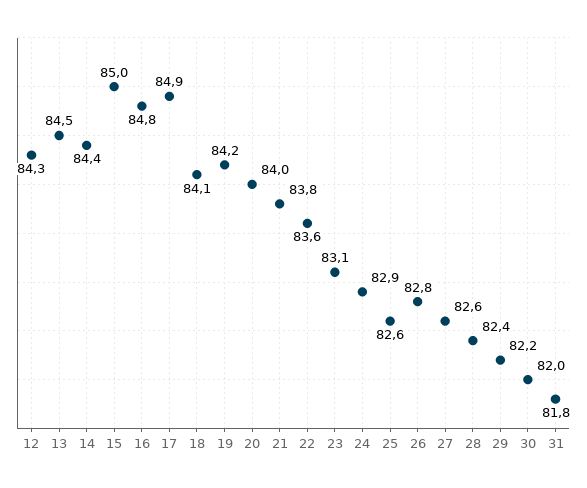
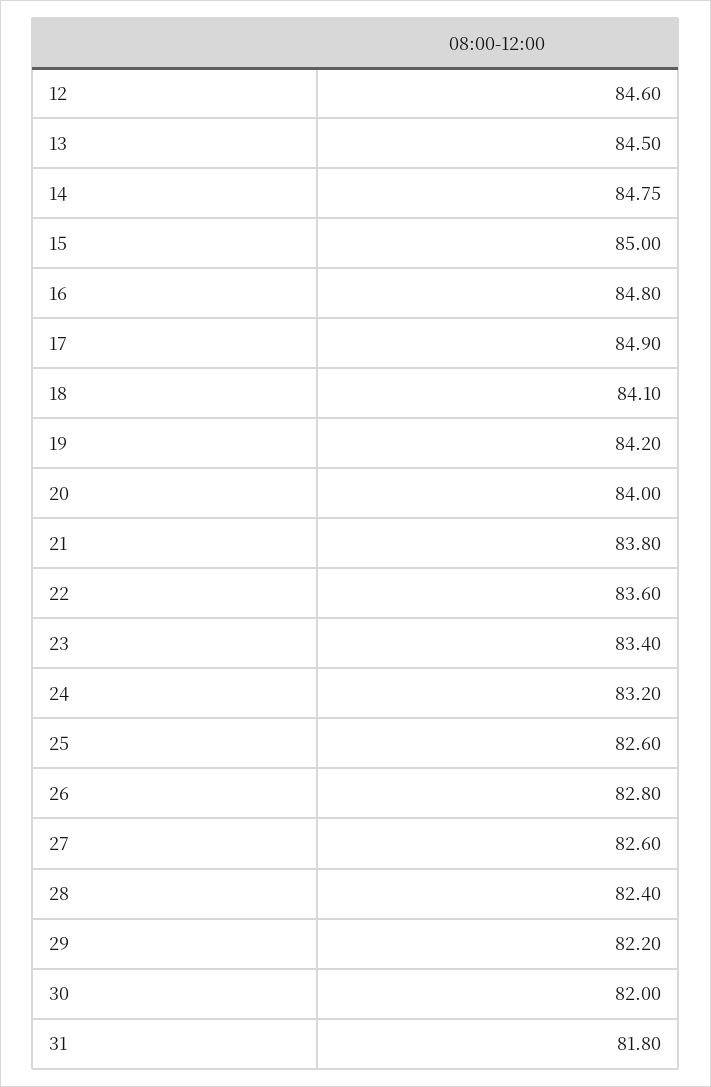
  {
-   "12": 84.3,
+   "12": 84.6,
    "13": 84.5,
-   "14": 84.4,
+   "14": 84.75,
    "15": 85,
    "16": 84.8,
    "17": 84.9,
    "18": 84.1,
    "19": 84.2,
    "20": 84,
    "21": 83.8,
    "22": 83.6,
-   "23": 83.1,
+   "23": 83.4,
-   "24": 82.9,
+   "24": 83.2,
    "25": 82.6,
    "26": 82.8,
    "27": 82.6,
    "28": 82.4,
    "29": 82.2,
    "30": 82,
    "31": 81.8
  }

